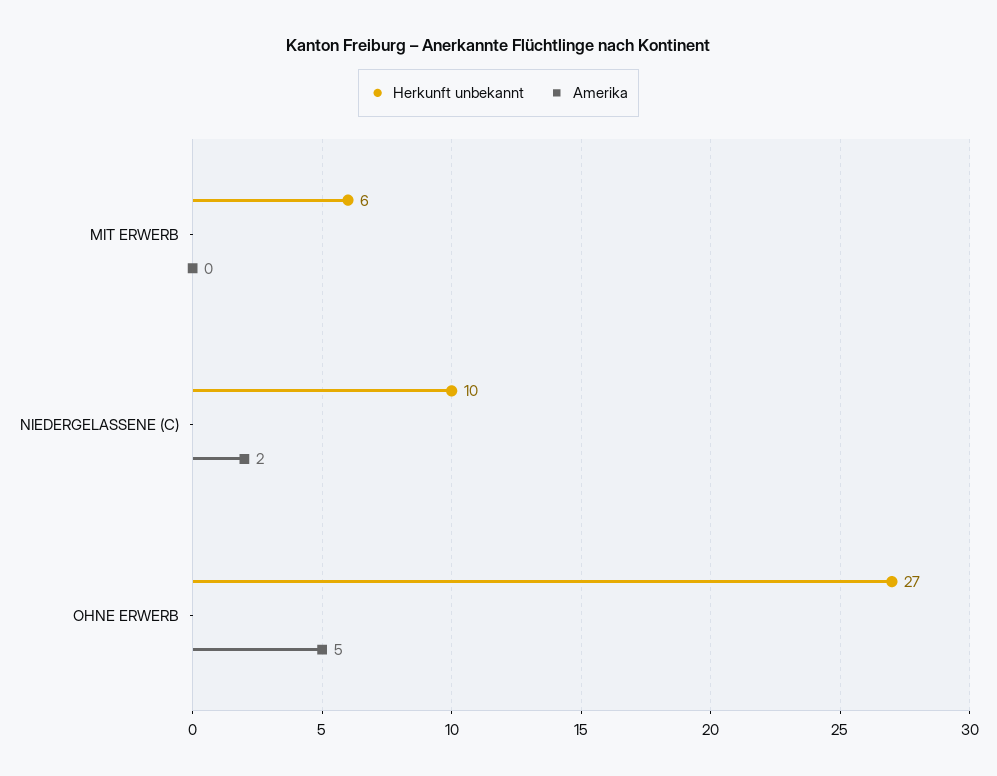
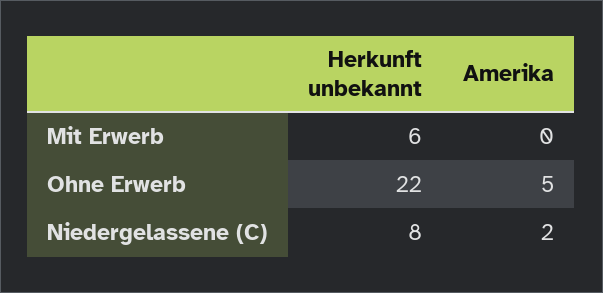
  {
    "Herkunft unbekannt": {
      "MIT ERWERB": 6,
-     "NIEDERGELASSENE (C)": 10,
+     "NIEDERGELASSENE (C)": 8,
-     "OHNE ERWERB": 27
+     "OHNE ERWERB": 22
    },
    "Amerika": {
      "MIT ERWERB": 0,
      "NIEDERGELASSENE (C)": 2,
      "OHNE ERWERB": 5
    }
  }

